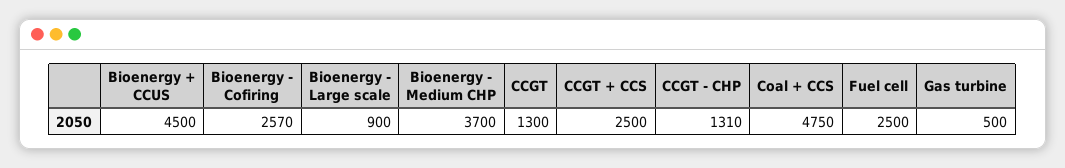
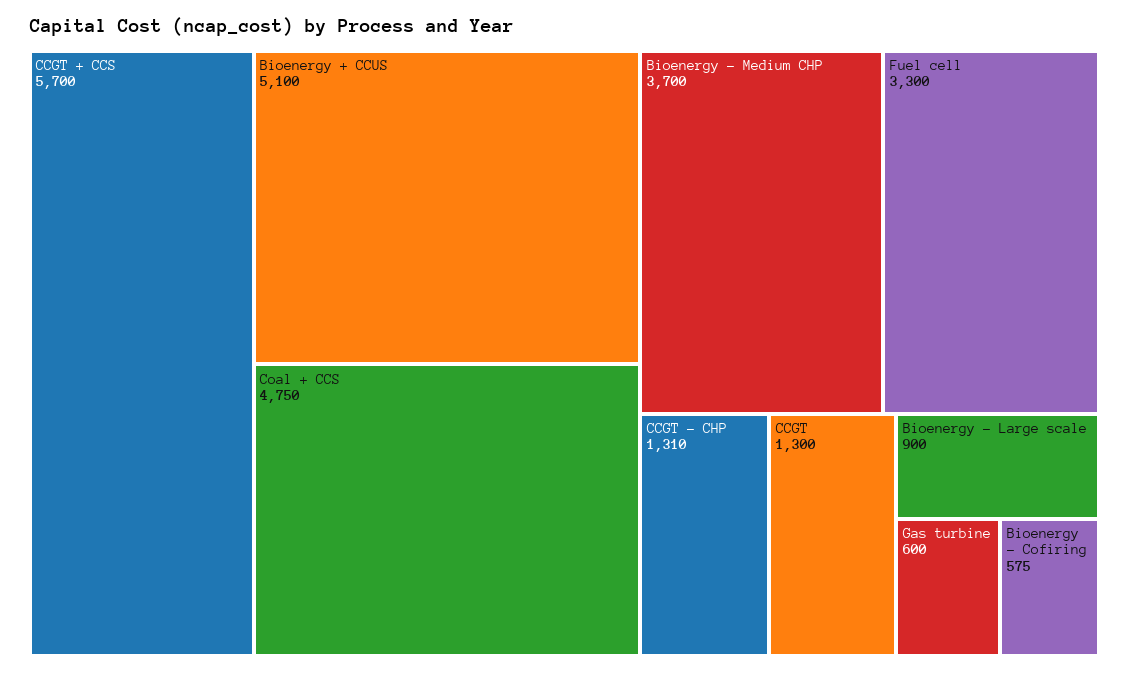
  {
-   "Bioenergy + CCUS": 4500,
+   "Bioenergy + CCUS": 5100,
-   "Bioenergy - Cofiring": 2570,
+   "Bioenergy - Cofiring": 575,
    "Bioenergy - Large scale": 900,
    "Bioenergy - Medium CHP": 3700,
    "CCGT": 1300,
-   "CCGT + CCS": 2500,
+   "CCGT + CCS": 5700,
    "CCGT - CHP": 1310,
    "Coal + CCS": 4750,
-   "Fuel cell": 2500,
+   "Fuel cell": 3300,
-   "Gas turbine": 500
+   "Gas turbine": 600
  }

